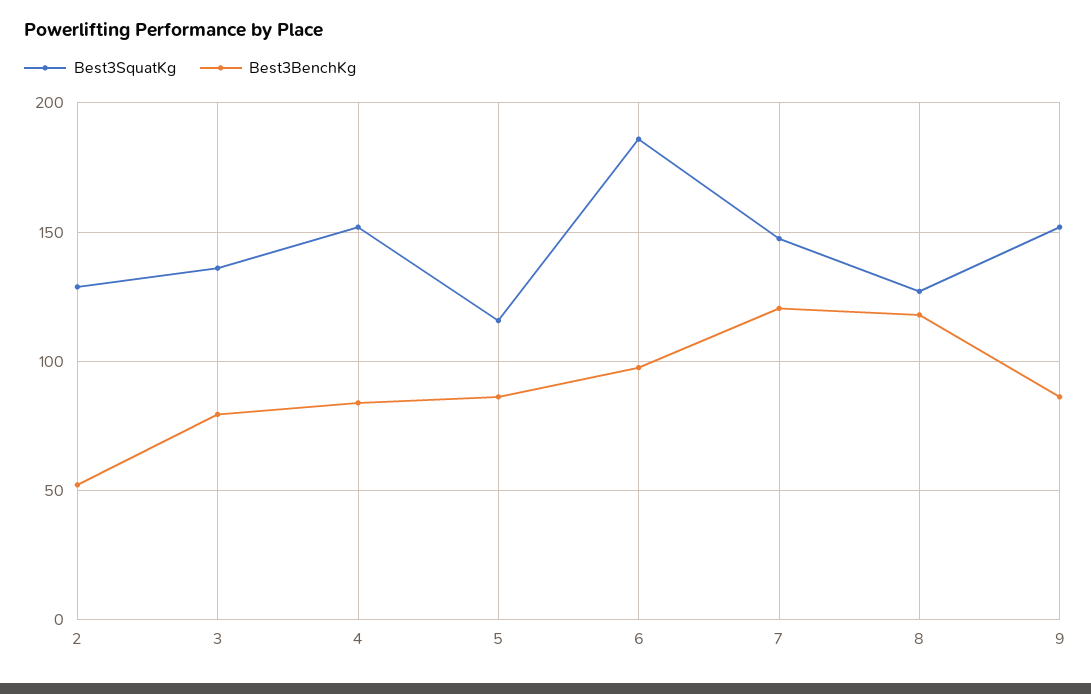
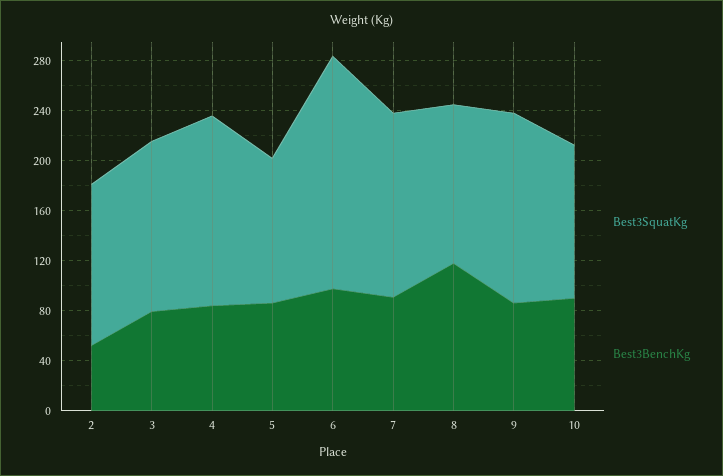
  {
    "Best3SquatKg": {
      "2": 130,
      "3": 135,
      "4": 150,
      "5": 115,
      "6": 185,
      "7": 145,
      "8": 125,
-     "9": 150
+     "9": 150,
+     "10": 120
    },
    "Best3BenchKg": {
      "2": 50,
      "3": 80,
      "4": 85,
      "5": 85,
      "6": 100,
-     "7": 120,
+     "7": 90,
      "8": 120,
-     "9": 85
+     "9": 85,
+     "10": 90
    }
  }

